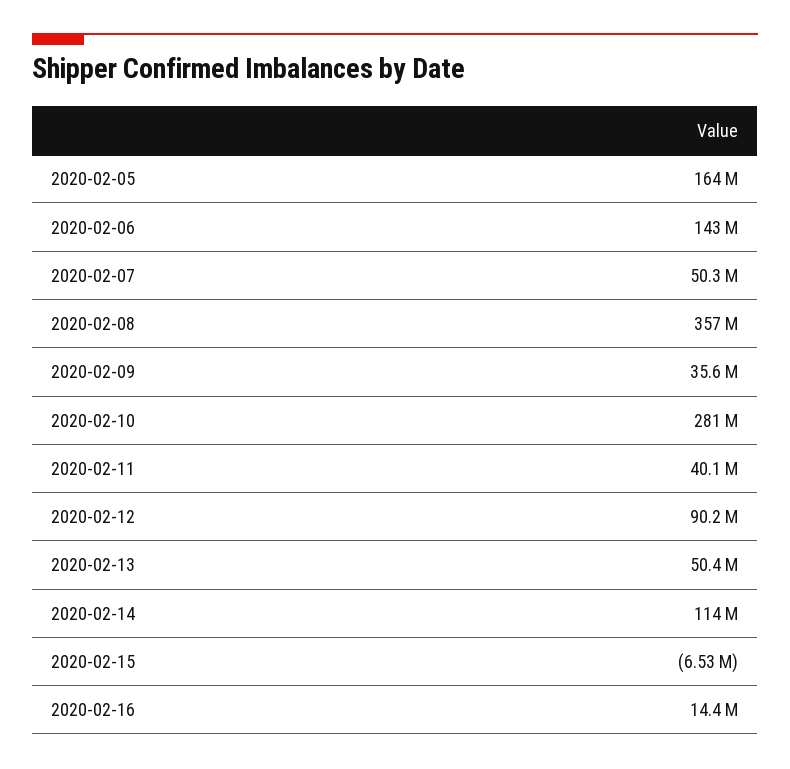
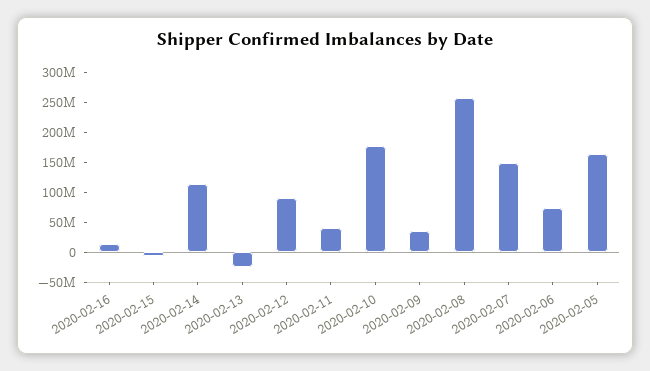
  {
    "2020-02-05": 164000000,
-   "2020-02-06": 143000000,
+   "2020-02-06": 75000000,
-   "2020-02-07": 50300000,
+   "2020-02-07": 150000000,
-   "2020-02-08": 357000000,
+   "2020-02-08": 250000000,
    "2020-02-09": 35600000,
-   "2020-02-10": 281000000,
+   "2020-02-10": 175000000,
    "2020-02-11": 40100000,
    "2020-02-12": 90200000,
-   "2020-02-13": 50400000,
+   "2020-02-13": -25000000,
    "2020-02-14": 114000000,
    "2020-02-15": -6530000,
    "2020-02-16": 14400000
  }

